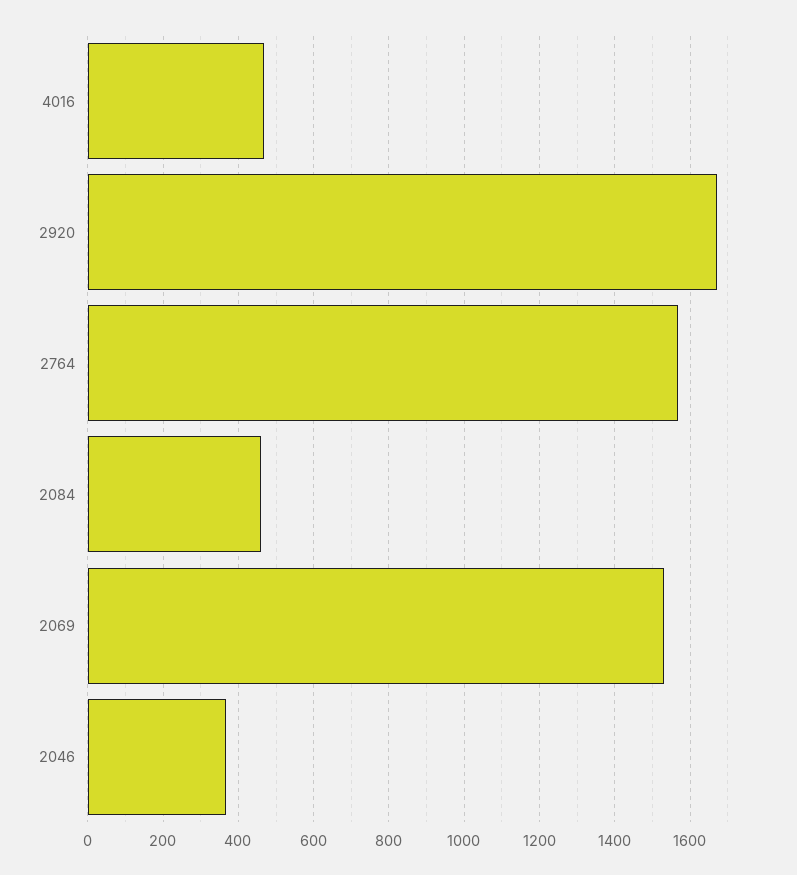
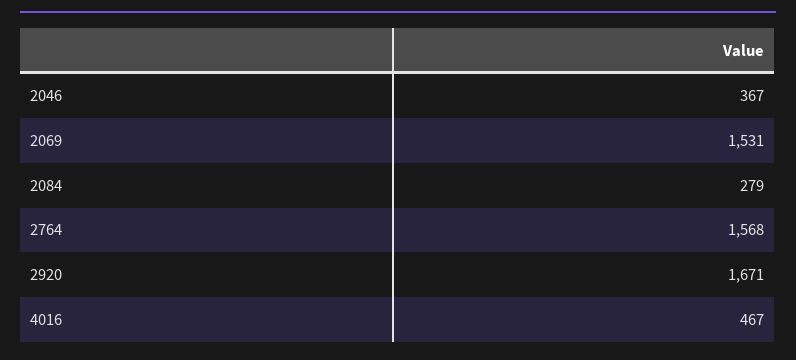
  {
    "4016": 467,
    "2920": 1671,
    "2764": 1568,
-   "2084": 460,
+   "2084": 279,
    "2069": 1531,
    "2046": 367
  }

